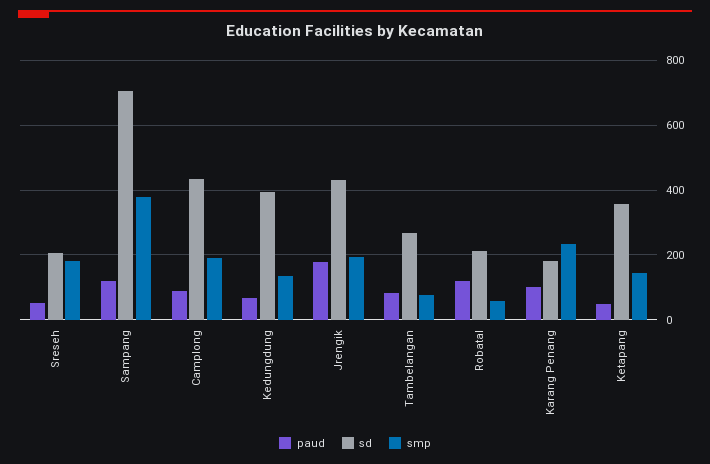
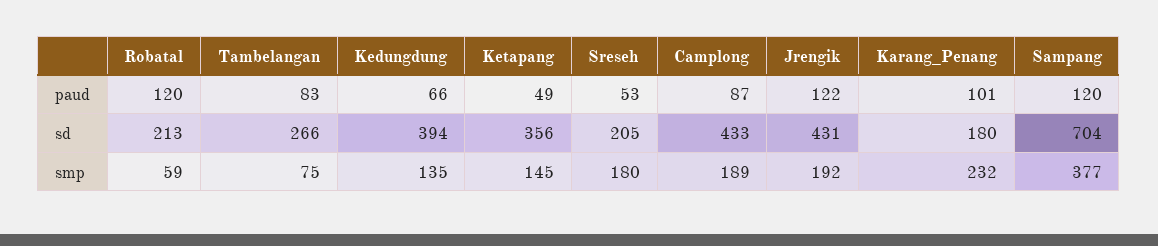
  {
    "paud": {
      "Sreseh": 53,
      "Sampang": 120,
      "Camplong": 87,
      "Kedungdung": 66,
-     "Jrengik": 180,
+     "Jrengik": 122,
      "Tambelangan": 83,
      "Robatal": 120,
      "Karang Penang": 101,
      "Ketapang": 49
    },
    "sd": {
      "Sreseh": 205,
      "Sampang": 704,
      "Camplong": 433,
      "Kedungdung": 394,
      "Jrengik": 431,
      "Tambelangan": 266,
      "Robatal": 213,
      "Karang Penang": 180,
      "Ketapang": 356
    },
    "smp": {
      "Sreseh": 180,
      "Sampang": 377,
      "Camplong": 189,
      "Kedungdung": 135,
      "Jrengik": 192,
      "Tambelangan": 75,
      "Robatal": 59,
      "Karang Penang": 232,
      "Ketapang": 145
    }
  }

